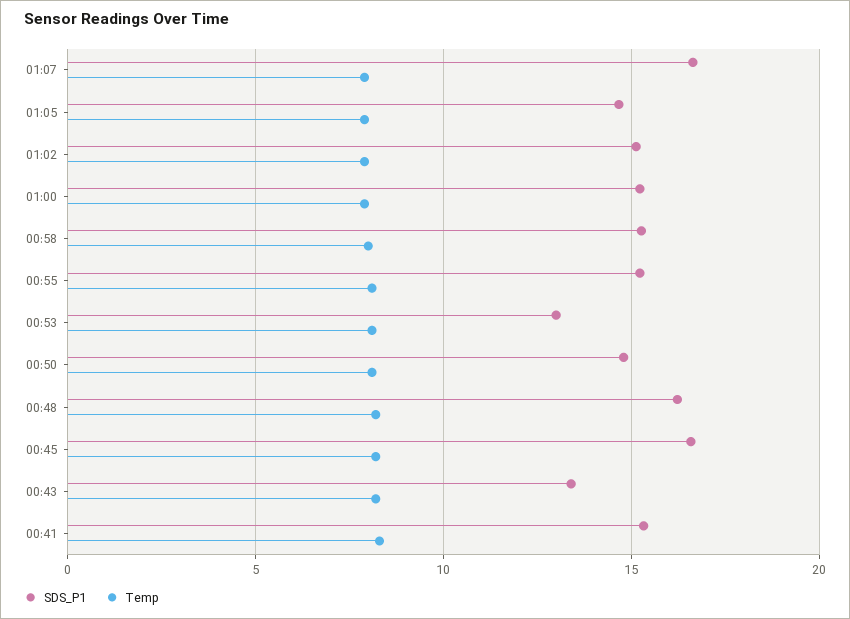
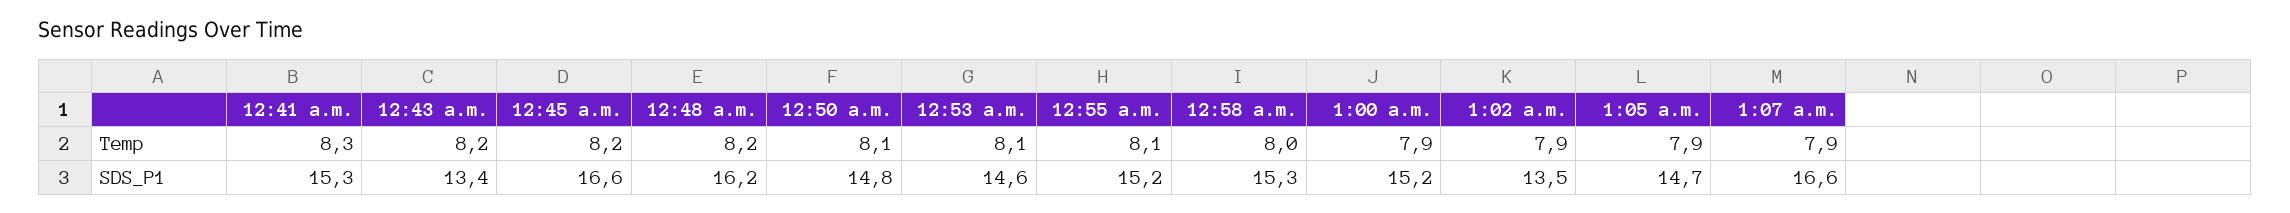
  {
    "SDS_P1": {
      "01:07": 16.6,
      "01:05": 14.7,
-     "01:02": 15,
+     "01:02": 13.5,
      "01:00": 15.2,
      "00:58": 15.3,
      "00:55": 15.2,
-     "00:53": 13,
+     "00:53": 14.6,
      "00:50": 14.8,
      "00:48": 16.2,
      "00:45": 16.6,
      "00:43": 13.4,
      "00:41": 15.3
    },
    "Temp": {
      "01:07": 7.9,
      "01:05": 7.9,
      "01:02": 7.9,
      "01:00": 7.9,
      "00:58": 8,
      "00:55": 8.1,
      "00:53": 8.1,
      "00:50": 8.1,
      "00:48": 8.2,
      "00:45": 8.2,
      "00:43": 8.2,
      "00:41": 8.3
    }
  }

